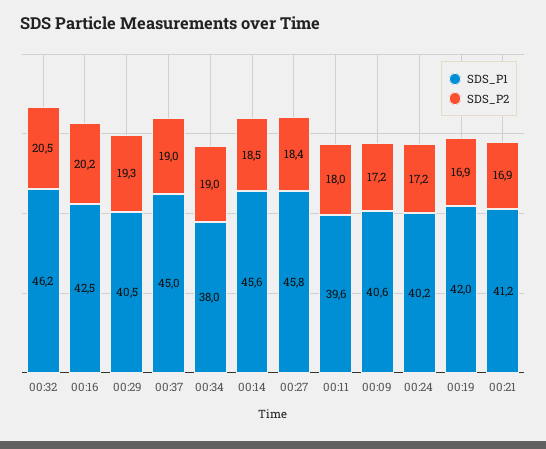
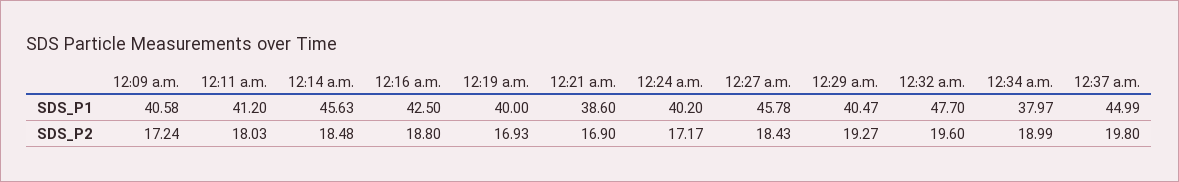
  {
    "SDS_P1": {
-     "00:32": 46.2,
+     "00:32": 47.7,
      "00:16": 42.5,
      "00:29": 40.47,
      "00:37": 44.99,
      "00:34": 37.97,
      "00:14": 45.63,
      "00:27": 45.78,
-     "00:11": 39.6,
+     "00:11": 41.2,
      "00:09": 40.58,
      "00:24": 40.2,
-     "00:19": 42,
+     "00:19": 40,
-     "00:21": 41.2
+     "00:21": 38.6
    },
    "SDS_P2": {
-     "00:32": 20.5,
+     "00:32": 19.6,
-     "00:16": 20.2,
+     "00:16": 18.8,
      "00:29": 19.27,
-     "00:37": 19,
+     "00:37": 19.8,
      "00:34": 18.99,
      "00:14": 18.48,
      "00:27": 18.43,
      "00:11": 18.03,
      "00:09": 17.24,
      "00:24": 17.17,
      "00:19": 16.93,
      "00:21": 16.9
    }
  }

